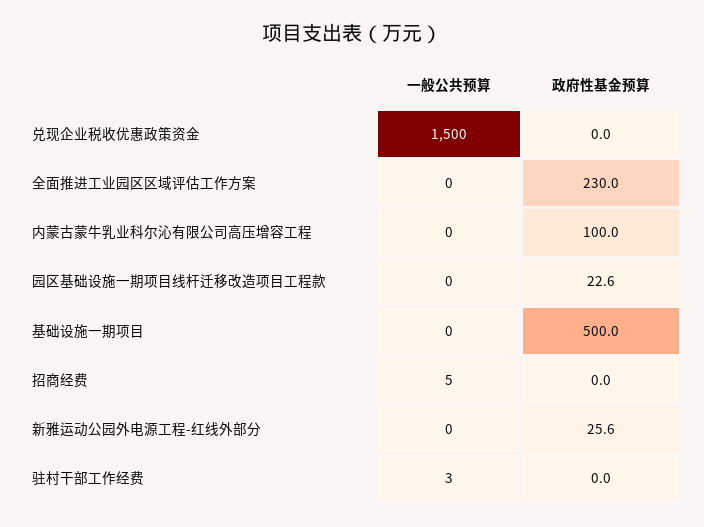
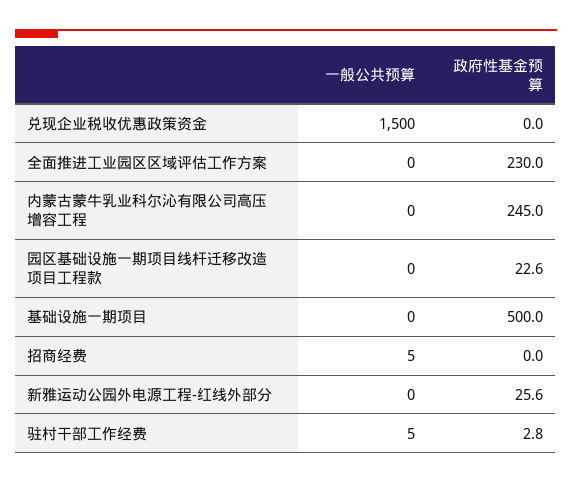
  {
    "一般公共预算": {
      "兑现企业税收优惠政策资金": 1500,
      "全面推进工业园区区域评估工作方案": 0,
      "内蒙古蒙牛乳业科尔沁有限公司高压增容工程": 0,
      "园区基础设施一期项目线杆迁移改造项目工程款": 0,
      "基础设施一期项目": 0,
      "招商经费": 5,
      "新雅运动公园外电源工程-红线外部分": 0,
-     "驻村干部工作经费": 3
+     "驻村干部工作经费": 5
    },
    "政府性基金预算": {
      "兑现企业税收优惠政策资金": 0,
      "全面推进工业园区区域评估工作方案": 230,
-     "内蒙古蒙牛乳业科尔沁有限公司高压增容工程": 100,
+     "内蒙古蒙牛乳业科尔沁有限公司高压增容工程": 245,
      "园区基础设施一期项目线杆迁移改造项目工程款": 22.6,
      "基础设施一期项目": 500,
      "招商经费": 0,
      "新雅运动公园外电源工程-红线外部分": 25.6,
-     "驻村干部工作经费": 0
+     "驻村干部工作经费": 2.8
    }
  }

